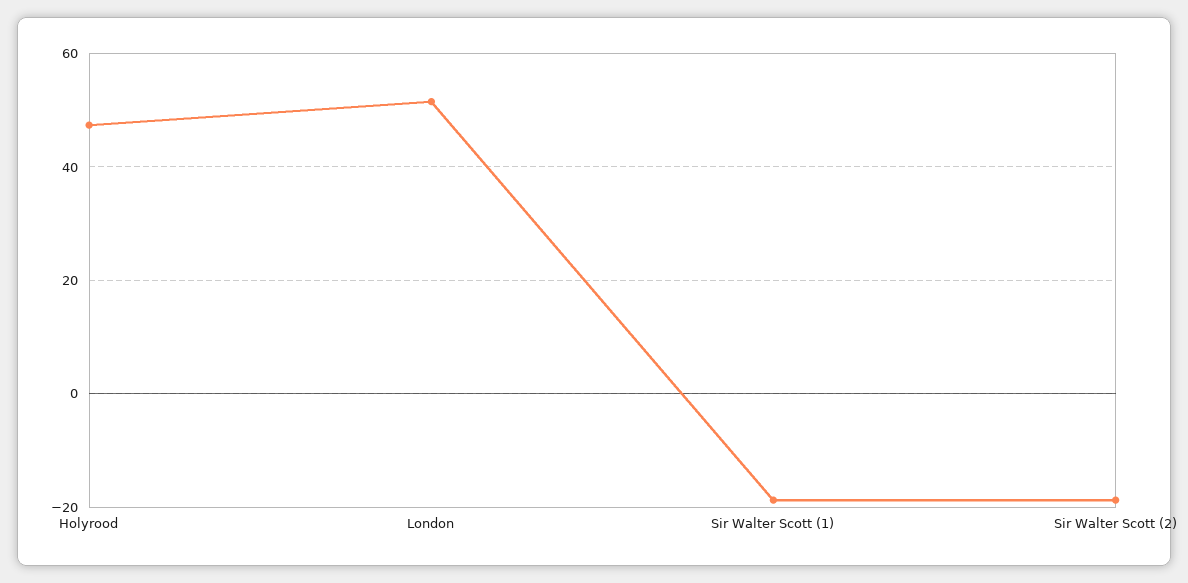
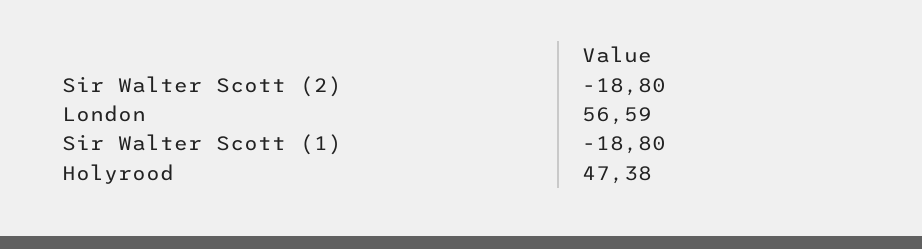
  {
    "Holyrood": 47.38,
-   "London": 52,
+   "London": 56.59,
    "Sir Walter Scott (1)": -18.8,
    "Sir Walter Scott (2)": -18.8
  }

